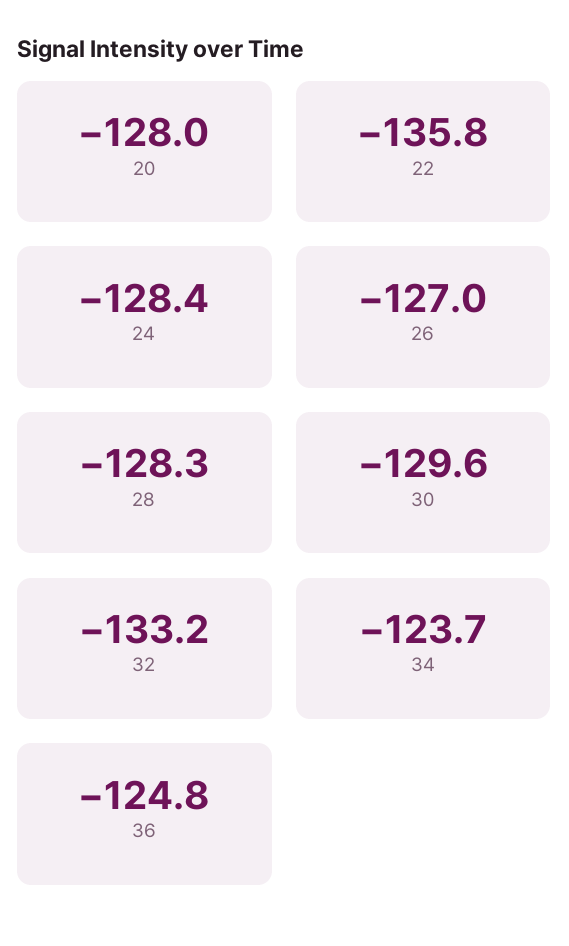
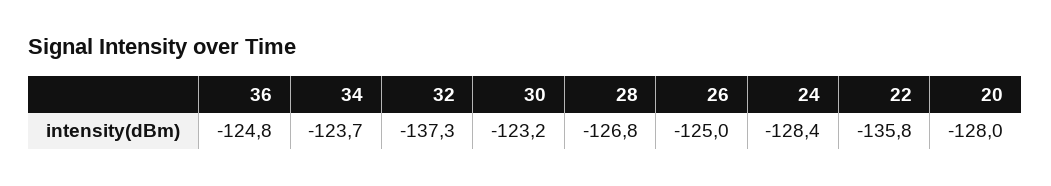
  {
    "20": -128,
    "22": -135.8,
    "24": -128.4,
-   "26": -127,
+   "26": -125,
-   "28": -128.3,
+   "28": -126.8,
-   "30": -129.6,
+   "30": -123.2,
-   "32": -133.2,
+   "32": -137.3,
    "34": -123.7,
    "36": -124.8
  }

